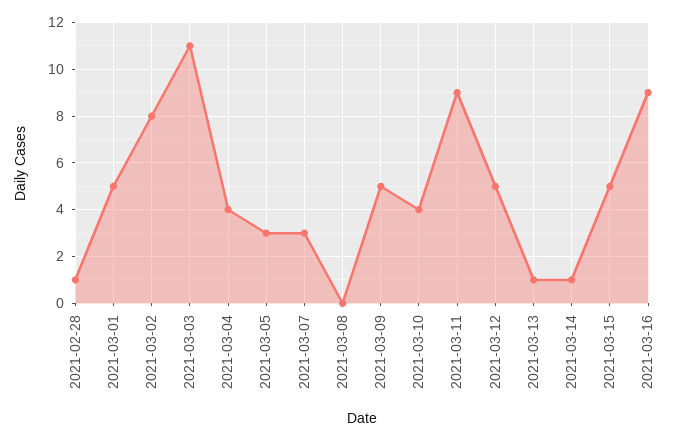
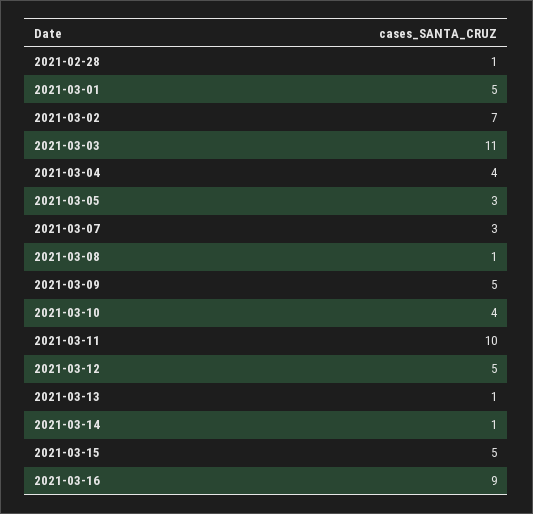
  {
    "2021-02-28": 1,
    "2021-03-01": 5,
-   "2021-03-02": 8,
+   "2021-03-02": 7,
    "2021-03-03": 11,
    "2021-03-04": 4,
    "2021-03-05": 3,
    "2021-03-07": 3,
-   "2021-03-08": 0,
+   "2021-03-08": 1,
    "2021-03-09": 5,
    "2021-03-10": 4,
-   "2021-03-11": 9,
+   "2021-03-11": 10,
    "2021-03-12": 5,
    "2021-03-13": 1,
    "2021-03-14": 1,
    "2021-03-15": 5,
    "2021-03-16": 9
  }

